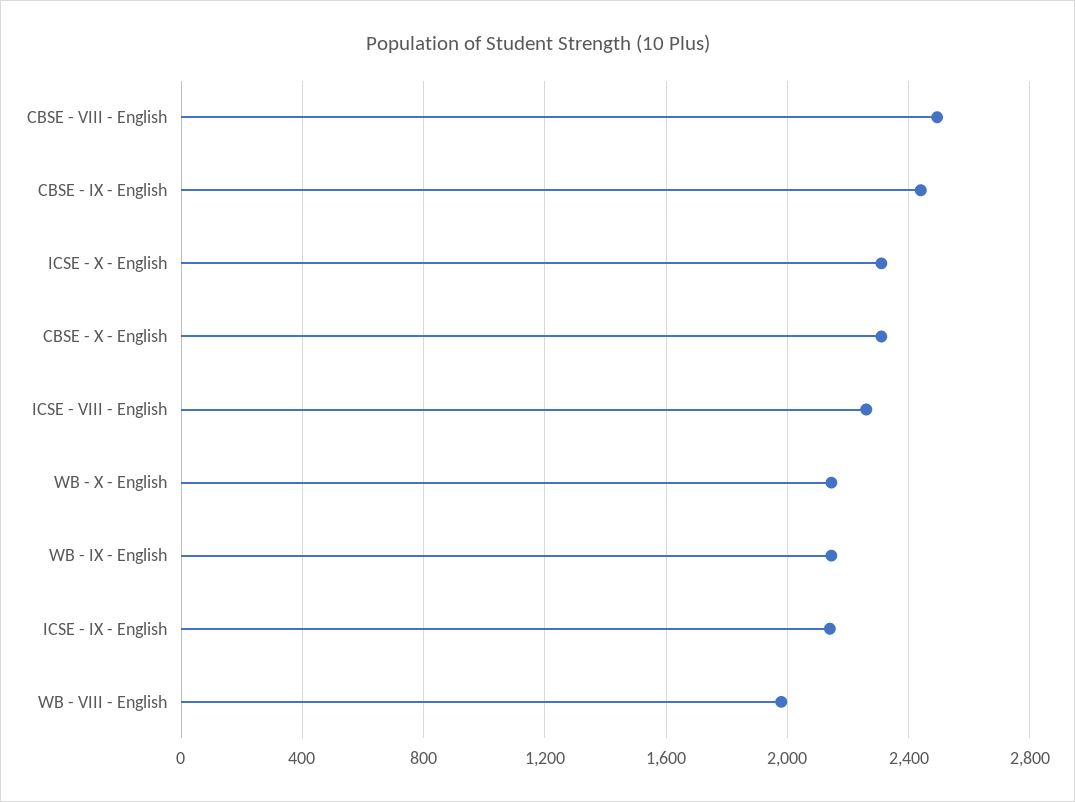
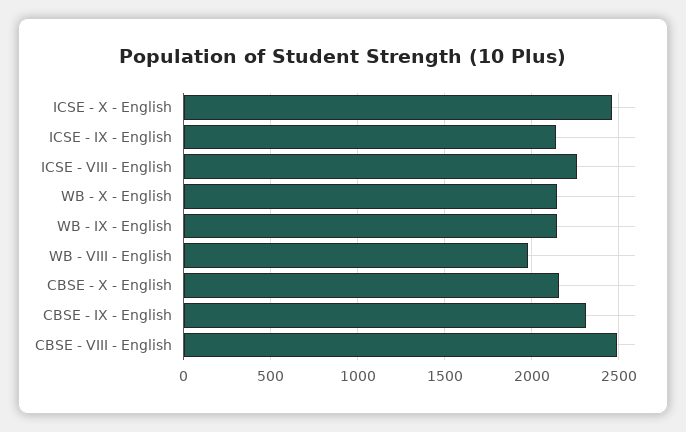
  {
    "CBSE - VIII - English": 2500,
-   "CBSE - IX - English": 2450,
+   "CBSE - IX - English": 2300,
-   "ICSE - X - English": 2300,
+   "ICSE - X - English": 2450,
-   "CBSE - X - English": 2300,
+   "CBSE - X - English": 2150,
    "ICSE - VIII - English": 2250,
    "WB - X - English": 2150,
    "WB - IX - English": 2150,
    "ICSE - IX - English": 2150,
    "WB - VIII - English": 2000
  }

